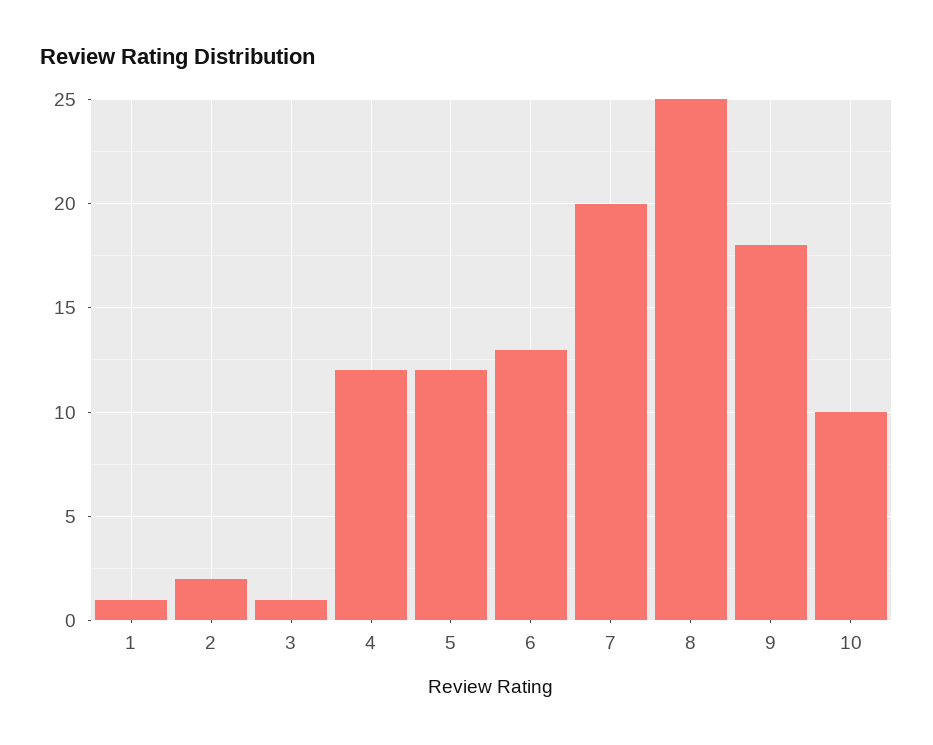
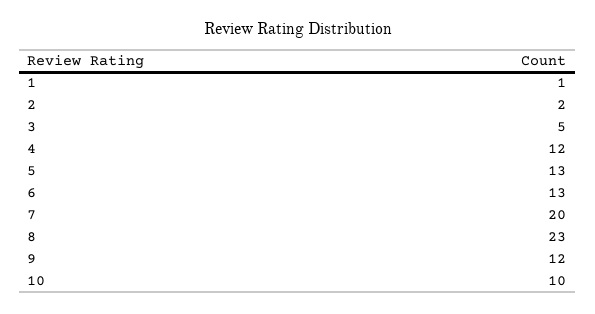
  {
    "1": 1,
    "2": 2,
-   "3": 1,
+   "3": 5,
    "4": 12,
-   "5": 12,
+   "5": 13,
    "6": 13,
    "7": 20,
-   "8": 25,
+   "8": 23,
-   "9": 18,
+   "9": 12,
    "10": 10
  }

